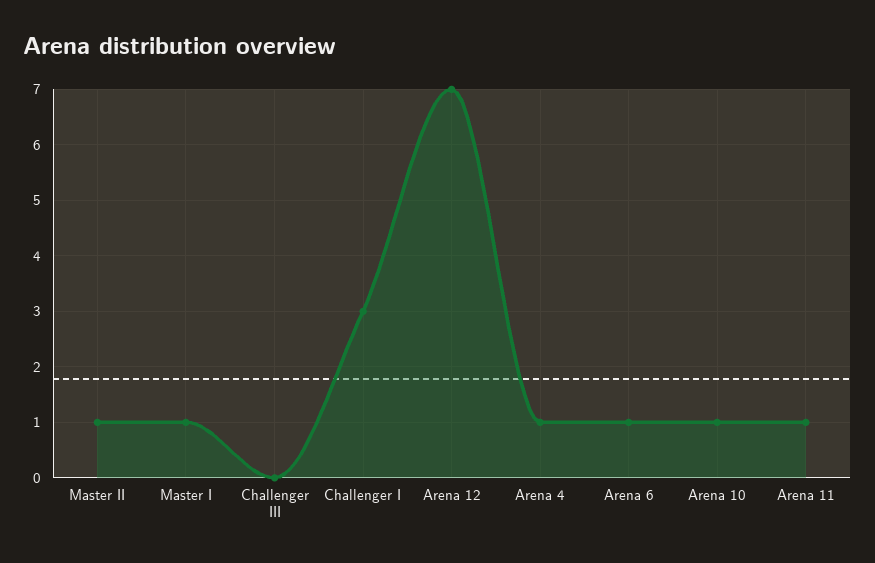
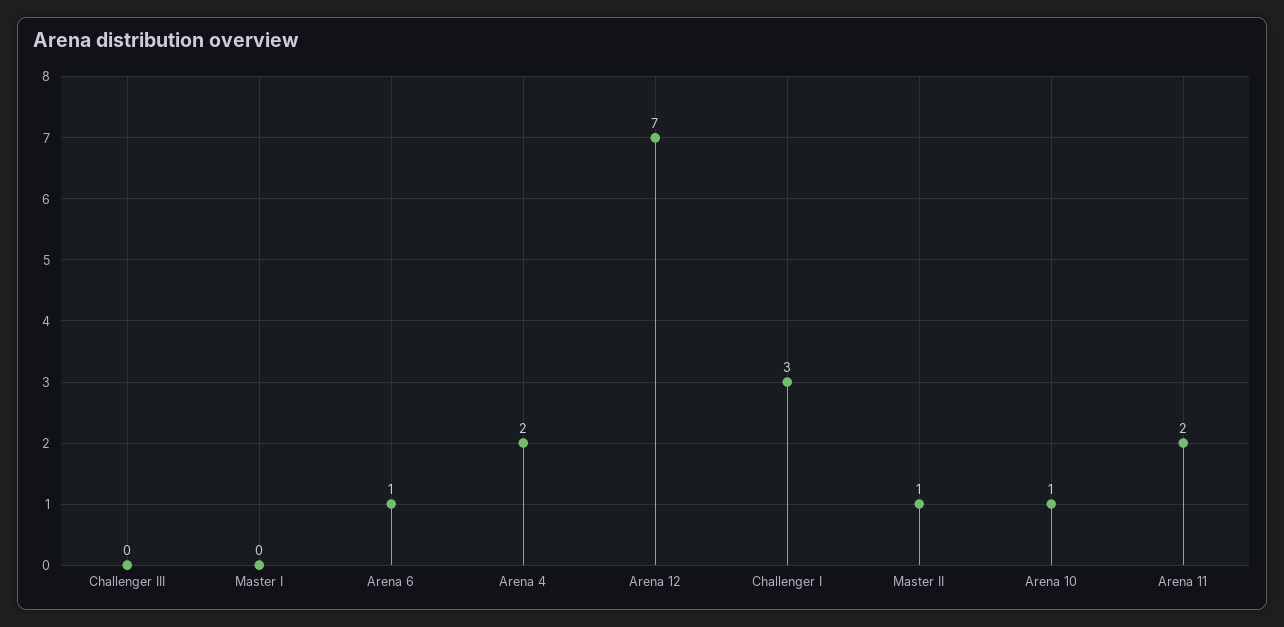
  {
    "Master II": 1,
-   "Master I": 1,
+   "Master I": 0,
    "Challenger III": 0,
    "Challenger I": 3,
    "Arena 12": 7,
-   "Arena 4": 1,
+   "Arena 4": 2,
    "Arena 6": 1,
    "Arena 10": 1,
-   "Arena 11": 1
+   "Arena 11": 2
  }

